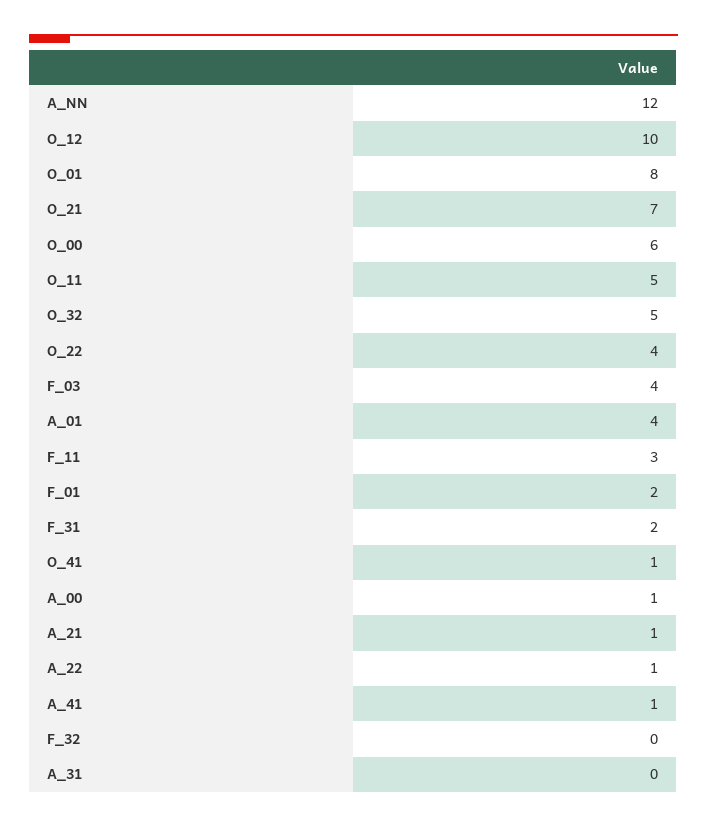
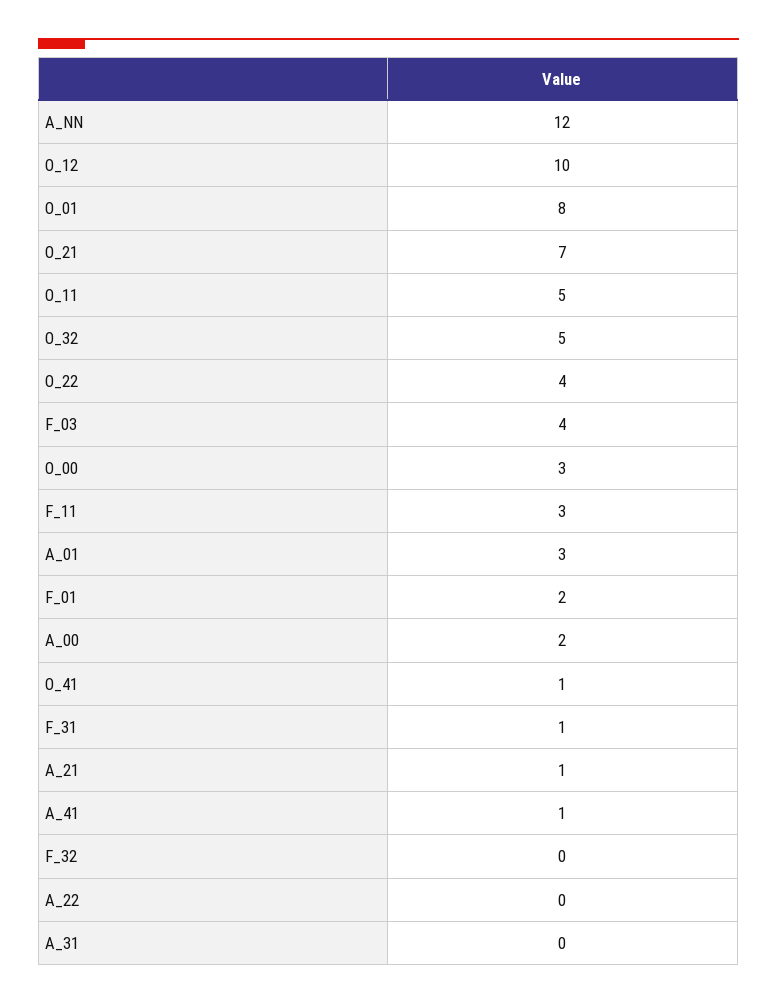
  {
    "A_NN": 12,
    "O_12": 10,
    "O_01": 8,
    "O_21": 7,
-   "O_00": 6,
+   "O_00": 3,
    "O_11": 5,
    "O_32": 5,
    "O_22": 4,
    "F_03": 4,
-   "A_01": 4,
+   "A_01": 3,
    "F_11": 3,
    "F_01": 2,
-   "F_31": 2,
+   "F_31": 1,
    "O_41": 1,
-   "A_00": 1,
+   "A_00": 2,
    "A_21": 1,
-   "A_22": 1,
+   "A_22": 0,
    "A_41": 1,
    "F_32": 0,
    "A_31": 0
  }

